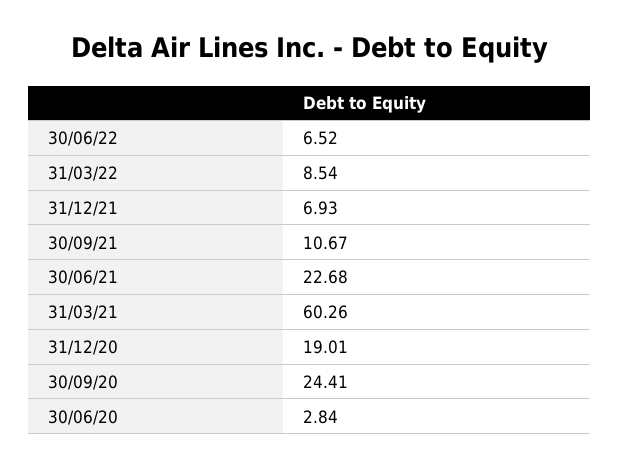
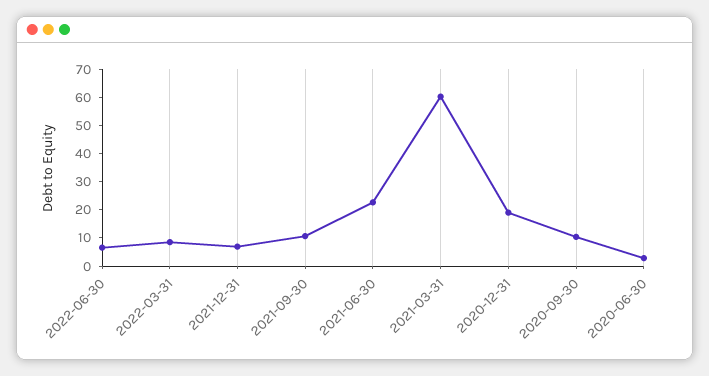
  {
    "30/06/22": 6.52,
    "31/03/22": 8.54,
    "31/12/21": 6.93,
    "30/09/21": 10.67,
    "30/06/21": 22.68,
    "31/03/21": 60.26,
    "31/12/20": 19.01,
-   "30/09/20": 24.41,
+   "30/09/20": 10,
    "30/06/20": 2.84
  }

